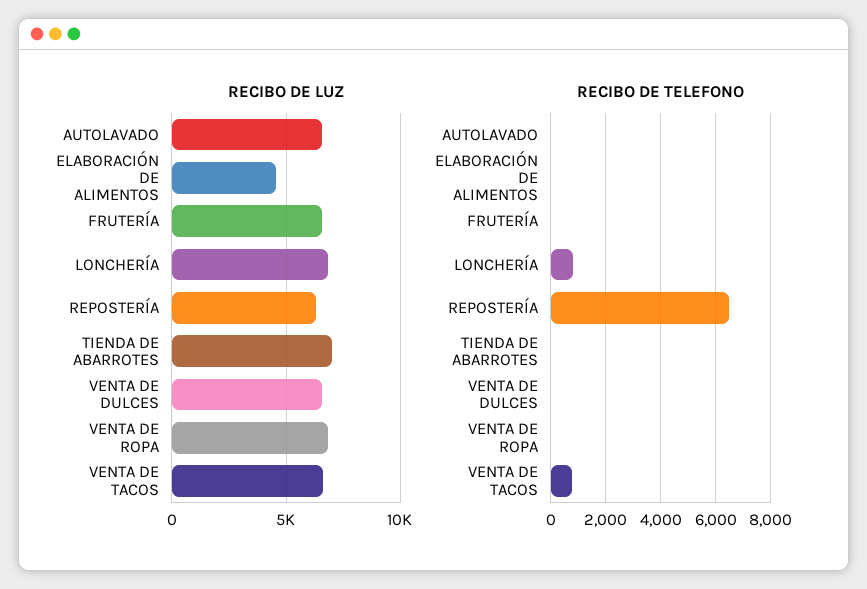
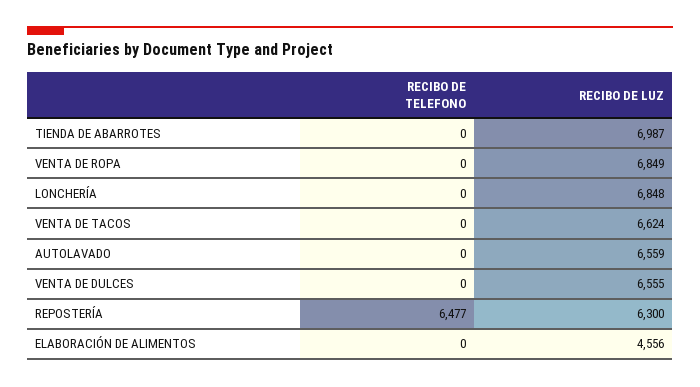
  {
    "RECIBO DE LUZ": {
      "AUTOLAVADO": 6559,
      "ELABORACIÓN DE ALIMENTOS": 4556,
-     "FRUTERÍA": 6500,
      "LONCHERÍA": 6848,
      "REPOSTERÍA": 6300,
      "TIENDA DE ABARROTES": 6987,
      "VENTA DE DULCES": 6555,
      "VENTA DE ROPA": 6849,
      "VENTA DE TACOS": 6624
    },
    "RECIBO DE TELEFONO": {
      "AUTOLAVADO": 0,
      "ELABORACIÓN DE ALIMENTOS": 0,
-     "FRUTERÍA": 0,
-     "LONCHERÍA": 750,
+     "LONCHERÍA": 0,
      "REPOSTERÍA": 6477,
      "TIENDA DE ABARROTES": 0,
      "VENTA DE DULCES": 0,
      "VENTA DE ROPA": 0,
-     "VENTA DE TACOS": 750
+     "VENTA DE TACOS": 0
    }
  }

